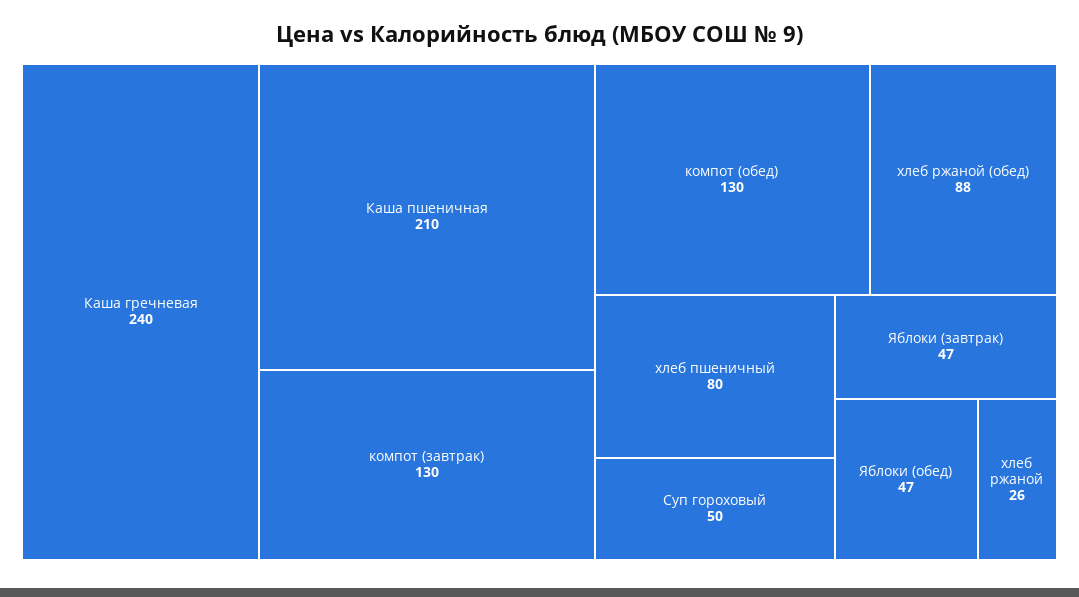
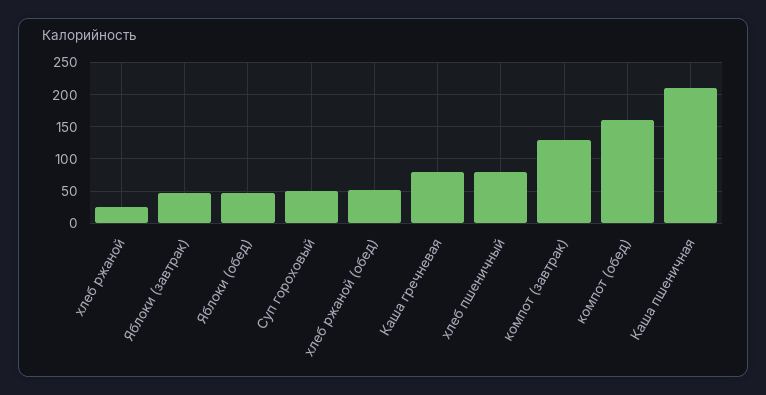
  {
-   "Каша гречневая": 240,
+   "Каша гречневая": 80,
    "Каша пшеничная": 210,
    "компот (завтрак)": 130,
-   "компот (обед)": 130,
+   "компот (обед)": 160,
-   "хлеб ржаной (обед)": 88,
+   "хлеб ржаной (обед)": 50,
    "хлеб пшеничный": 80,
    "Суп гороховый": 50,
    "Яблоки (завтрак)": 47,
    "Яблоки (обед)": 47,
    "хлеб ржаной": 26
  }

